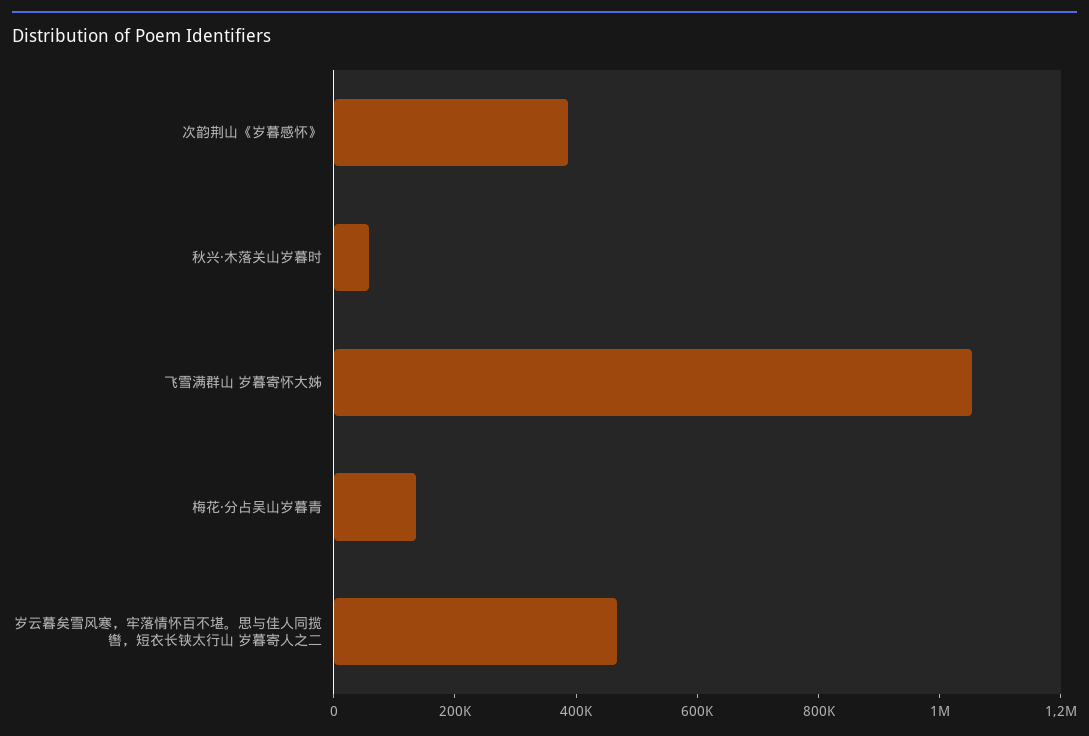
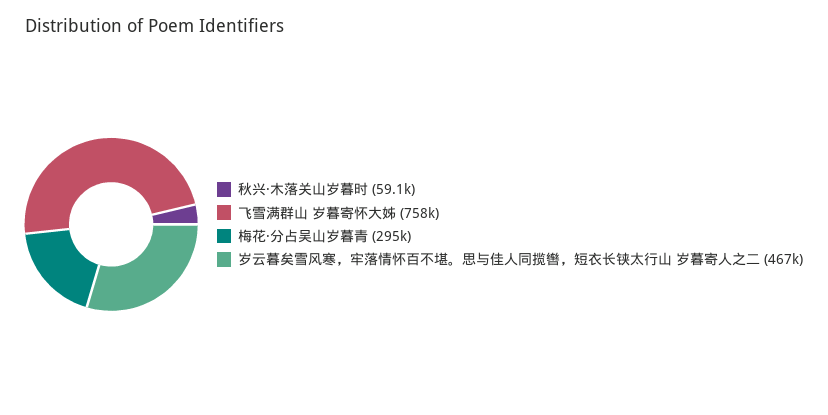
  {
-   "次韵荆山《岁暮感怀》": 400000,
    "秋兴·木落关山岁暮时": 59100,
-   "飞雪满群山 岁暮寄怀大姊": 1050000,
+   "飞雪满群山 岁暮寄怀大姊": 758000,
-   "梅花·分占吴山岁暮青": 150000,
+   "梅花·分占吴山岁暮青": 295000,
    "岁云暮矣雪风寒，牢落情怀百不堪。思与佳人同揽辔，短衣长铗太行山 岁暮寄人之二": 467000
  }

